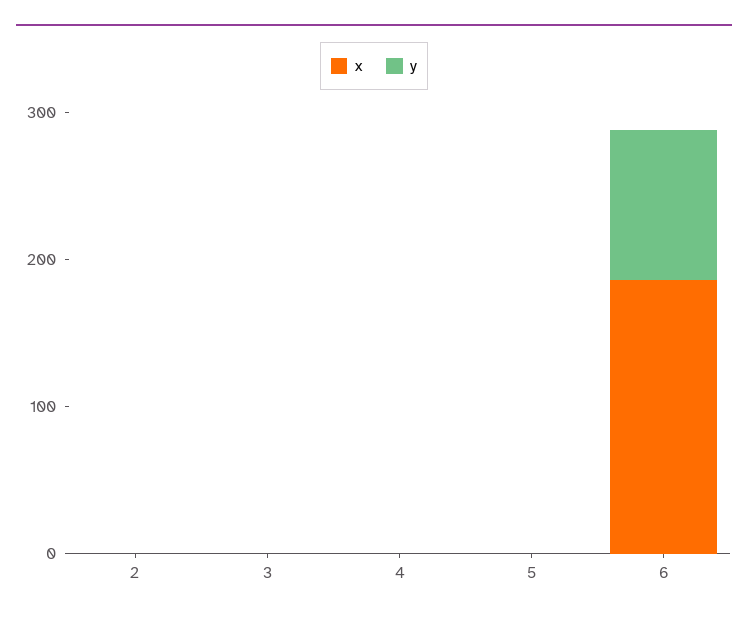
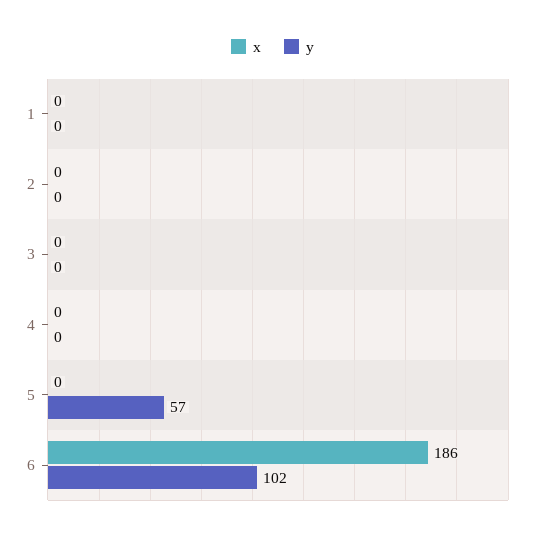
  {
    "x": {
      "2": 0,
      "3": 0,
      "4": 0,
      "5": 0,
-     "6": 186
+     "6": 186,
+     "1": 0
    },
    "y": {
      "2": 0,
      "3": 0,
      "4": 0,
-     "5": 0,
+     "5": 57,
-     "6": 102
+     "6": 102,
+     "1": 0
    }
  }

